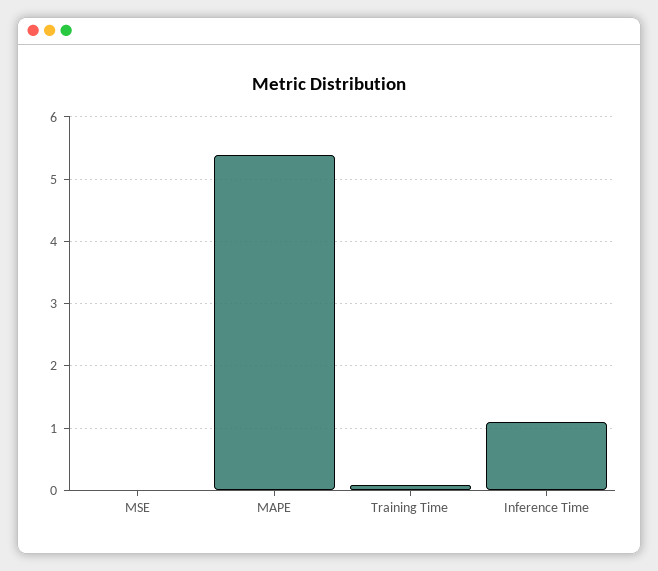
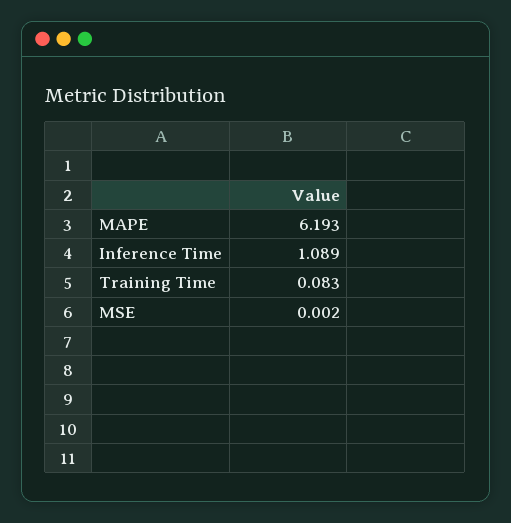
  {
    "MSE": 0.002,
-   "MAPE": 5.4,
+   "MAPE": 6.193,
    "Training Time": 0.083,
    "Inference Time": 1.089
  }

